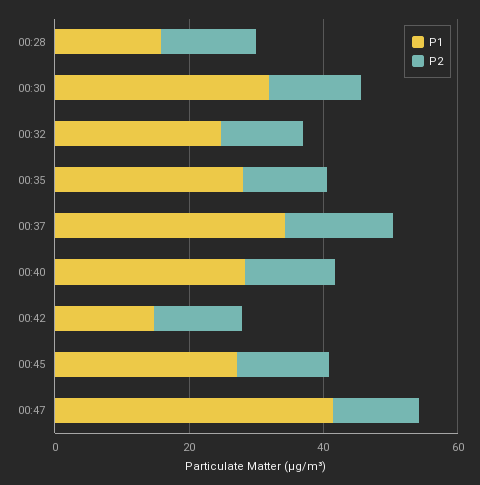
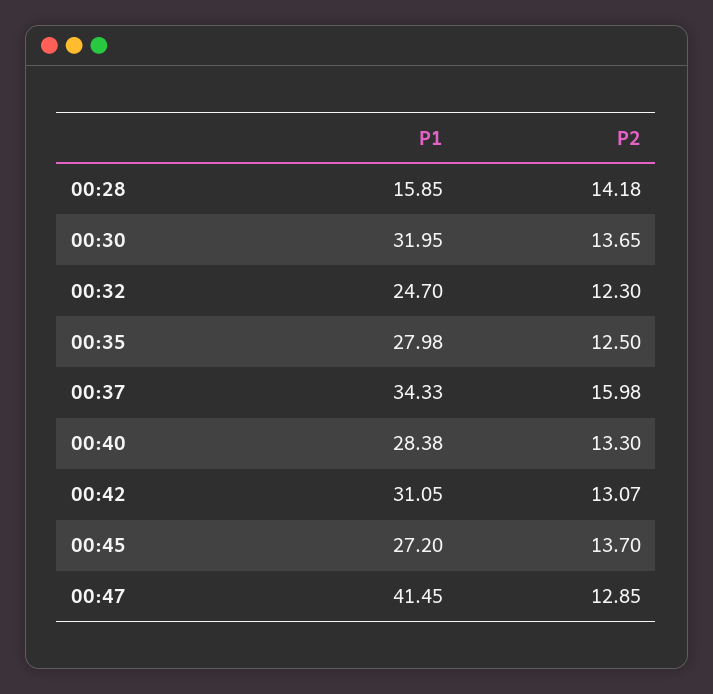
  {
    "P1": {
      "00:28": 15.85,
      "00:30": 31.95,
      "00:32": 24.7,
      "00:35": 27.98,
      "00:37": 34.33,
      "00:40": 28.38,
-     "00:42": 15,
+     "00:42": 31.05,
      "00:45": 27.2,
      "00:47": 41.45
    },
    "P2": {
      "00:28": 14.18,
      "00:30": 13.65,
      "00:32": 12.3,
      "00:35": 12.5,
      "00:37": 15.98,
      "00:40": 13.3,
      "00:42": 13.07,
      "00:45": 13.7,
      "00:47": 12.85
    }
  }

